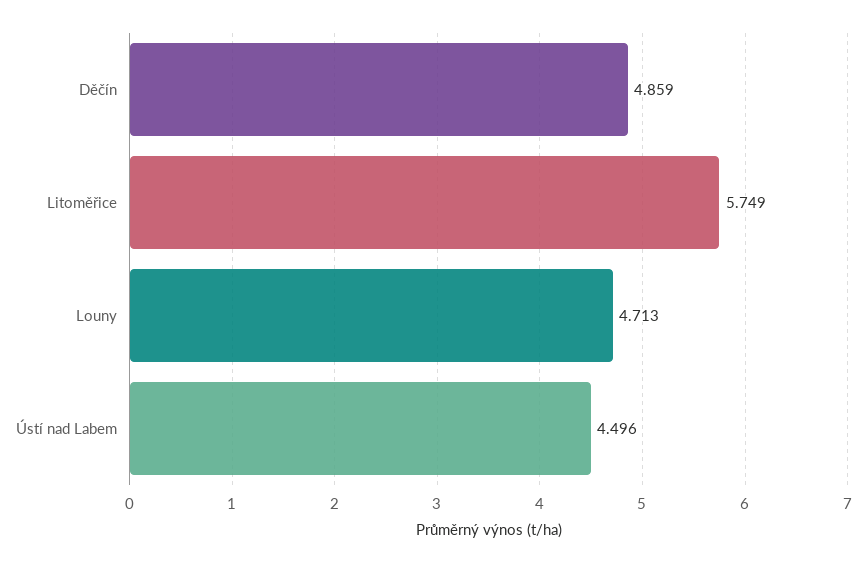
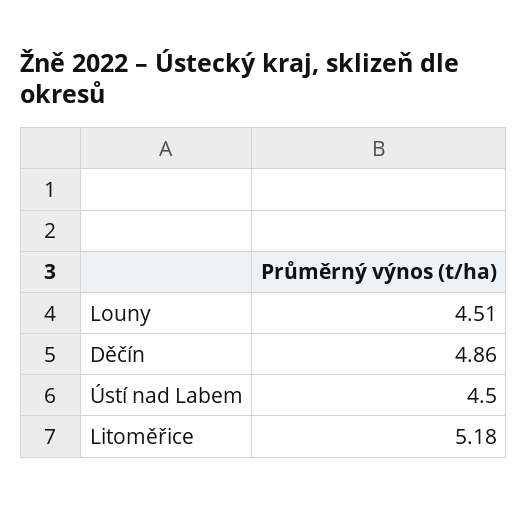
  {
    "Děčín": 4.859,
-   "Litoměřice": 5.749,
+   "Litoměřice": 5.18,
-   "Louny": 4.713,
+   "Louny": 4.51,
    "Ústí nad Labem": 4.496
  }

